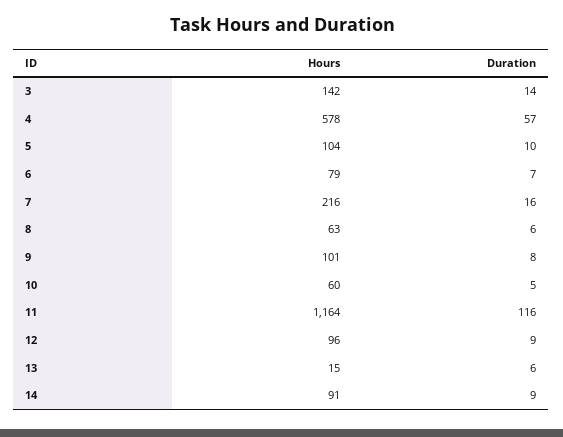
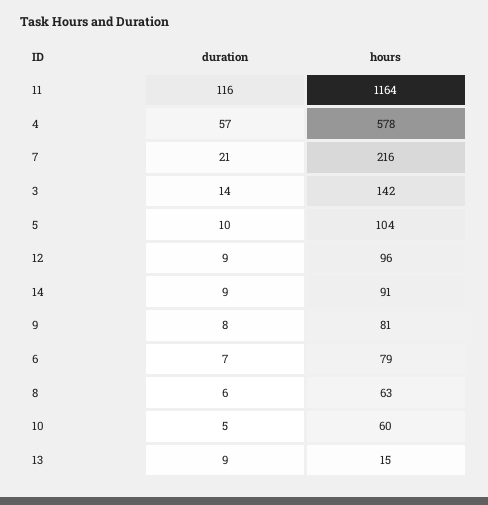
  {
    "Hours": {
      "3": 142,
      "4": 578,
      "5": 104,
      "6": 79,
      "7": 216,
      "8": 63,
-     "9": 101,
+     "9": 81,
      "10": 60,
      "11": 1164,
      "12": 96,
      "13": 15,
      "14": 91
    },
    "Duration": {
      "3": 14,
      "4": 57,
      "5": 10,
      "6": 7,
-     "7": 16,
+     "7": 21,
      "8": 6,
      "9": 8,
      "10": 5,
      "11": 116,
      "12": 9,
-     "13": 6,
+     "13": 9,
      "14": 9
    }
  }

